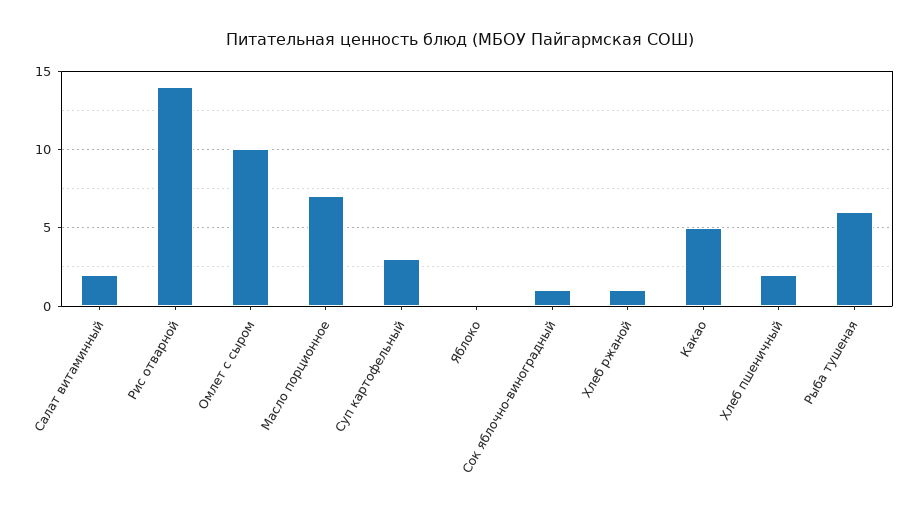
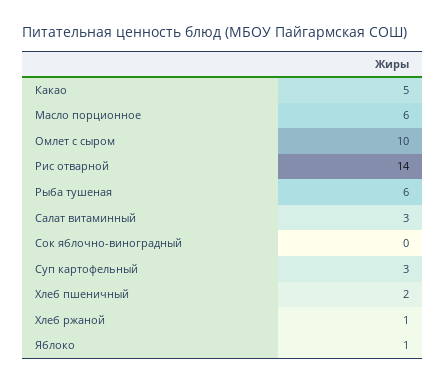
  {
-   "Салат витаминный": 2,
+   "Салат витаминный": 3,
    "Рис отварной": 14,
    "Омлет с сыром": 10,
-   "Масло порционное": 7,
+   "Масло порционное": 6,
    "Суп картофельный": 3,
-   "Яблоко": 0,
+   "Яблоко": 1,
-   "Сок яблочно-виноградный": 1,
+   "Сок яблочно-виноградный": 0,
    "Хлеб ржаной": 1,
    "Какао": 5,
    "Хлеб пшеничный": 2,
    "Рыба тушеная": 6
  }

